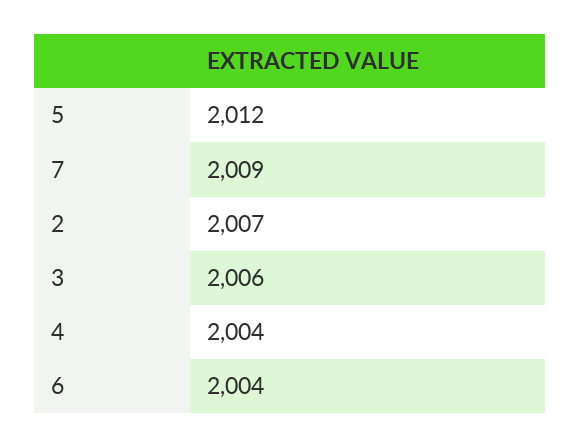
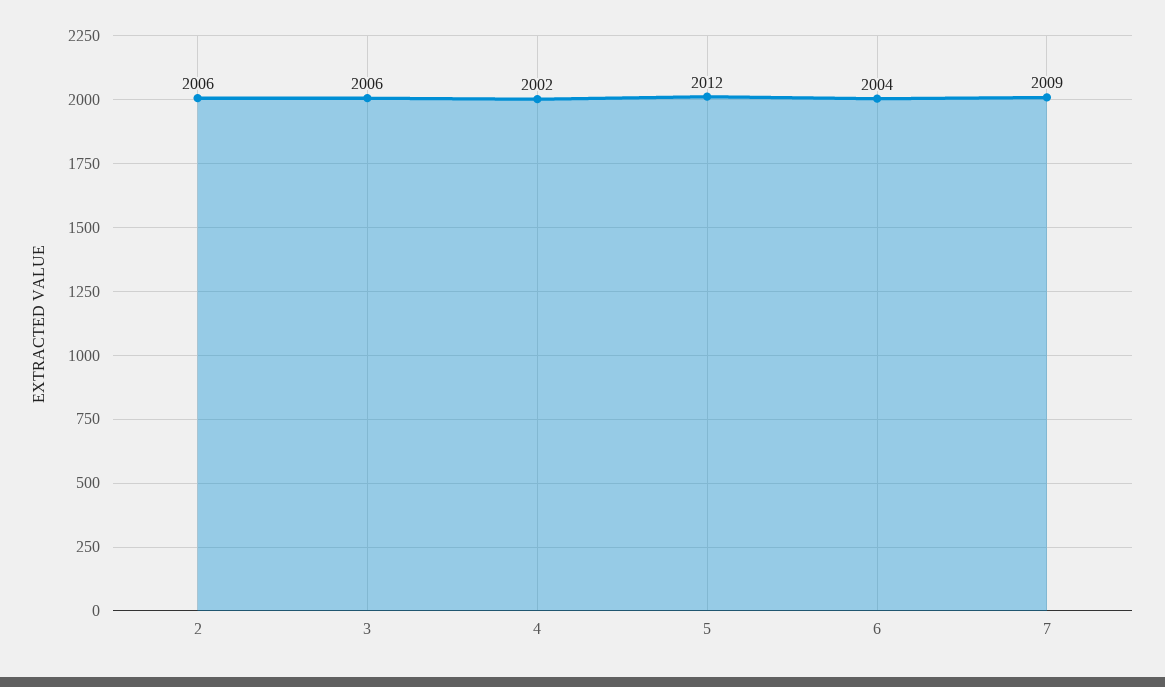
  {
    "5": 2012,
    "7": 2009,
-   "2": 2007,
+   "2": 2006,
    "3": 2006,
-   "4": 2004,
+   "4": 2002,
    "6": 2004
  }

